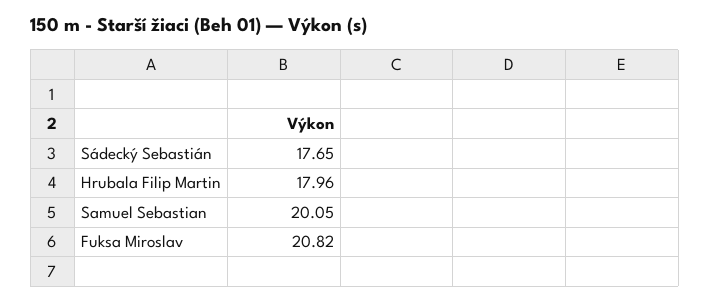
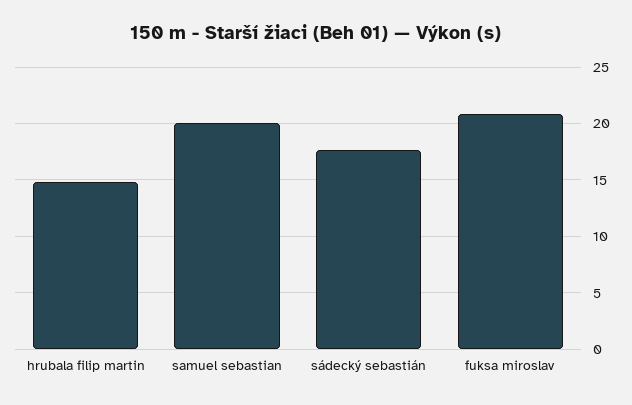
  {
    "Sádecký Sebastián": 17.65,
-   "Hrubala Filip Martin": 17.96,
+   "Hrubala Filip Martin": 15,
    "Samuel Sebastian": 20.05,
    "Fuksa Miroslav": 20.82
  }

